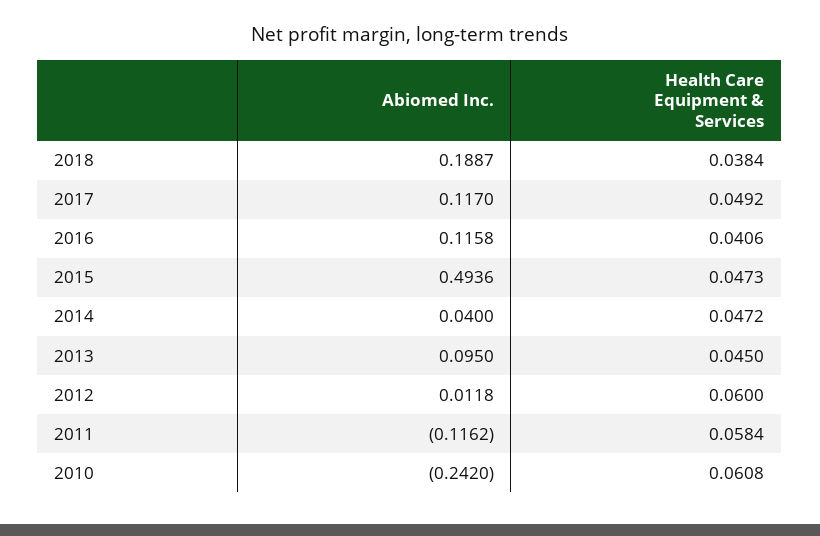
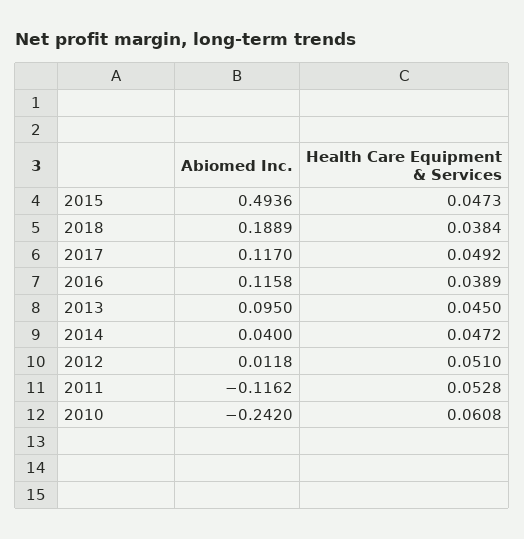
  {
    "Abiomed Inc.": {
-     "2018": 0.1887,
+     "2018": 0.1889,
      "2017": 0.117,
      "2016": 0.1158,
      "2015": 0.4936,
      "2014": 0.04,
      "2013": 0.095,
      "2012": 0.0118,
      "2011": -0.1162,
      "2010": -0.242
    },
    "Health Care Equipment & Services": {
      "2018": 0.0384,
      "2017": 0.0492,
-     "2016": 0.0406,
+     "2016": 0.0389,
      "2015": 0.0473,
      "2014": 0.0472,
      "2013": 0.045,
-     "2012": 0.06,
+     "2012": 0.051,
-     "2011": 0.0584,
+     "2011": 0.0528,
      "2010": 0.0608
    }
  }

